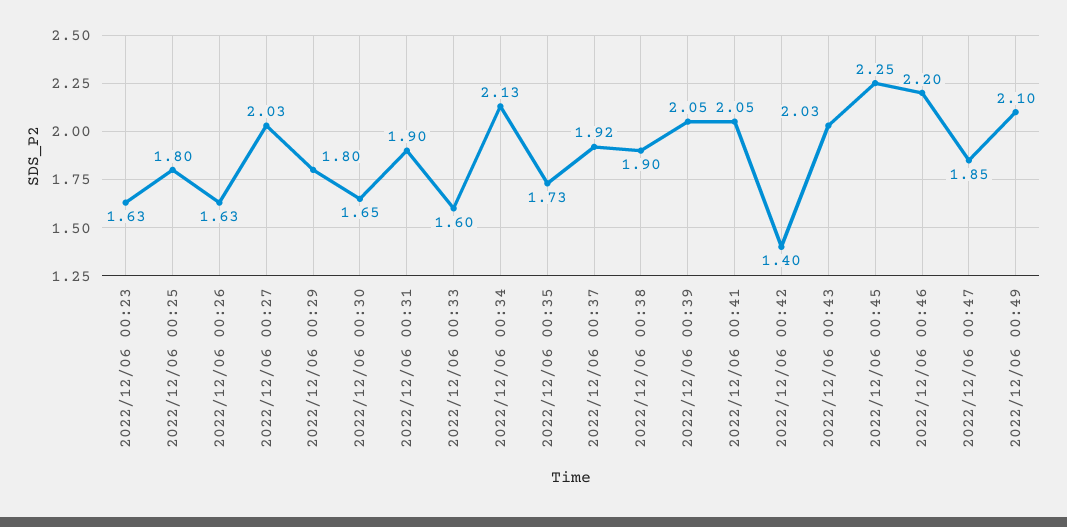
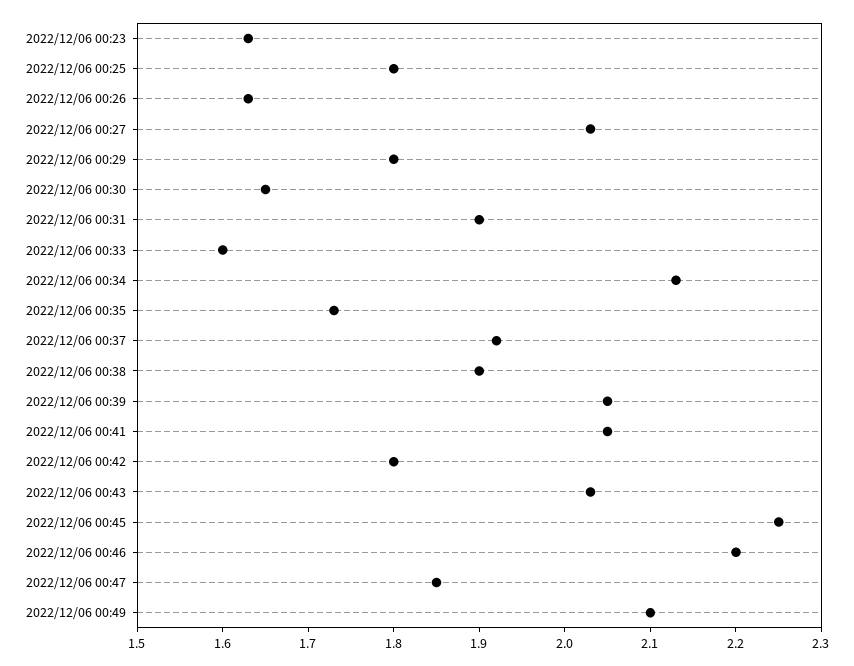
  {
    "2022/12/06 00:23": 1.63,
    "2022/12/06 00:25": 1.8,
    "2022/12/06 00:26": 1.63,
    "2022/12/06 00:27": 2.03,
    "2022/12/06 00:29": 1.8,
    "2022/12/06 00:30": 1.65,
    "2022/12/06 00:31": 1.9,
    "2022/12/06 00:33": 1.6,
    "2022/12/06 00:34": 2.13,
    "2022/12/06 00:35": 1.73,
    "2022/12/06 00:37": 1.92,
    "2022/12/06 00:38": 1.9,
    "2022/12/06 00:39": 2.05,
    "2022/12/06 00:41": 2.05,
-   "2022/12/06 00:42": 1.4,
+   "2022/12/06 00:42": 1.8,
    "2022/12/06 00:43": 2.03,
    "2022/12/06 00:45": 2.25,
    "2022/12/06 00:46": 2.2,
    "2022/12/06 00:47": 1.85,
    "2022/12/06 00:49": 2.1
  }

